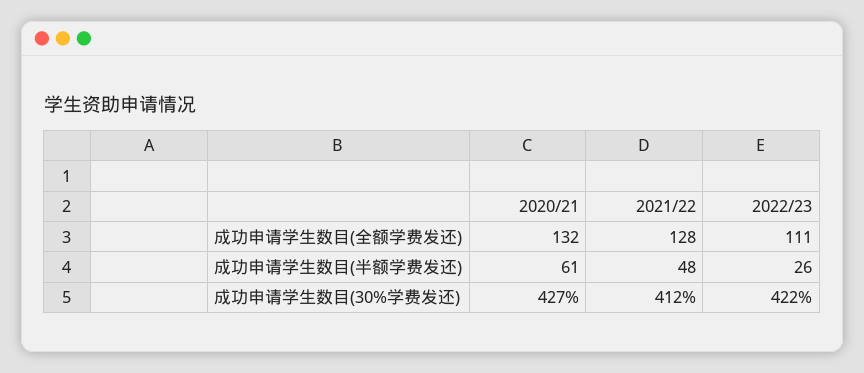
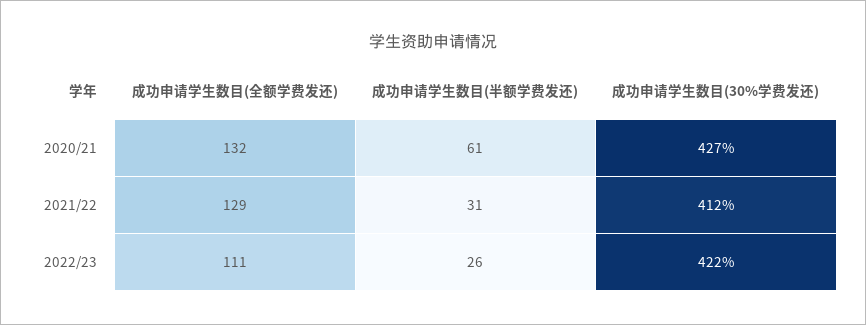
  {
    "2020/21": {
      "成功申请学生数目(全额学费发还)": 132,
      "成功申请学生数目(半额学费发还)": 61,
      "成功申请学生数目(30%学费发还)": 427
    },
    "2021/22": {
-     "成功申请学生数目(全额学费发还)": 128,
+     "成功申请学生数目(全额学费发还)": 129,
-     "成功申请学生数目(半额学费发还)": 48,
+     "成功申请学生数目(半额学费发还)": 31,
      "成功申请学生数目(30%学费发还)": 412
    },
    "2022/23": {
      "成功申请学生数目(全额学费发还)": 111,
      "成功申请学生数目(半额学费发还)": 26,
      "成功申请学生数目(30%学费发还)": 422
    }
  }

